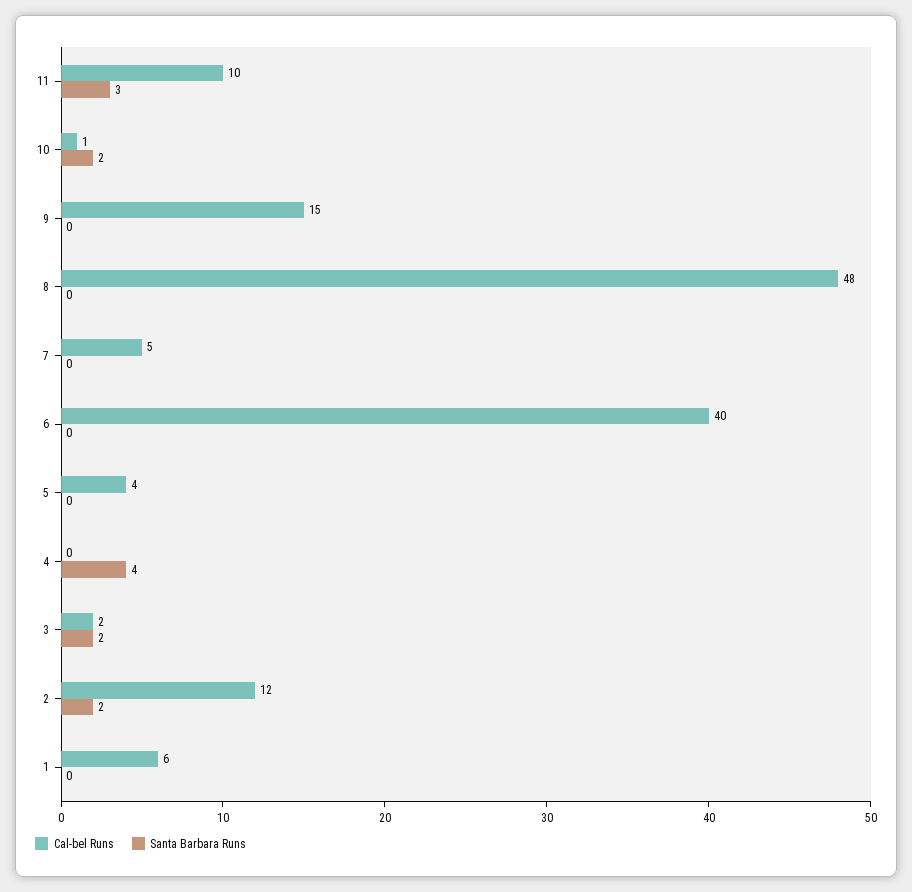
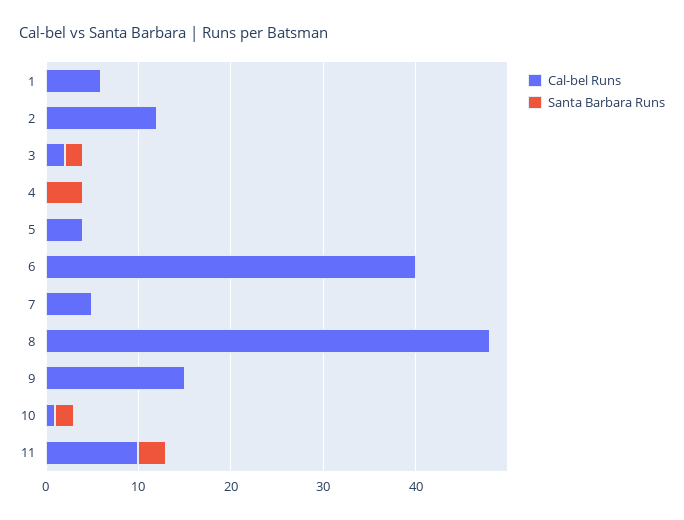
  {
    "Cal-bel Runs": {
      "11": 10,
      "10": 1,
      "9": 15,
      "8": 48,
      "7": 5,
      "6": 40,
      "5": 4,
      "4": 0,
      "3": 2,
      "2": 12,
      "1": 6
    },
    "Santa Barbara Runs": {
      "11": 3,
      "10": 2,
      "9": 0,
      "8": 0,
      "7": 0,
      "6": 0,
      "5": 0,
      "4": 4,
      "3": 2,
-     "2": 2,
+     "2": 0,
      "1": 0
    }
  }

